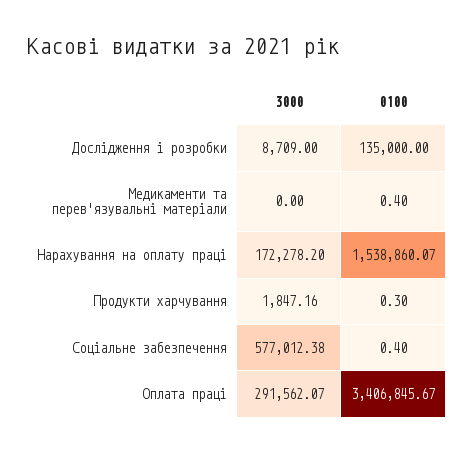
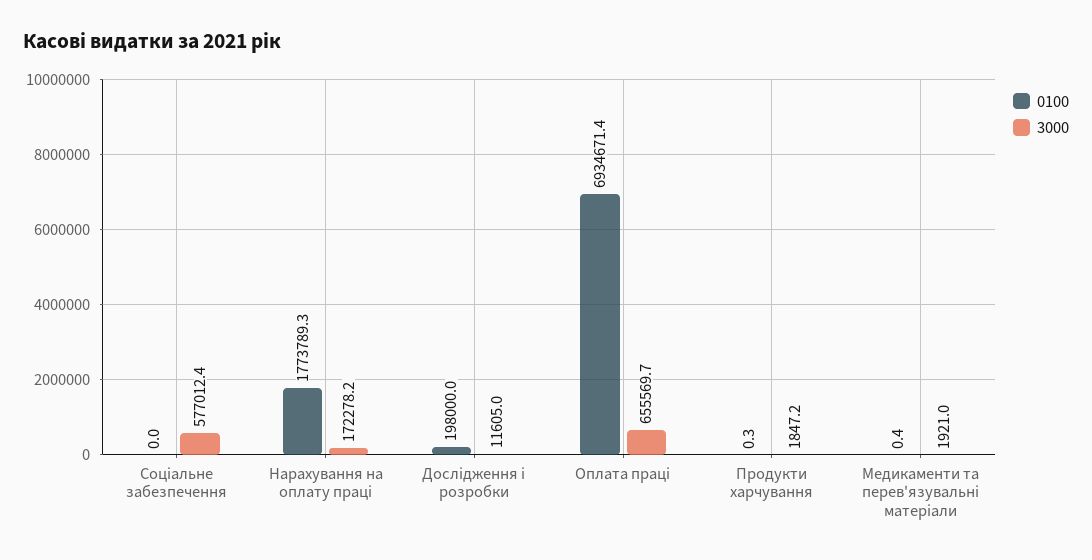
  {
    "3000": {
-     "Дослідження і розробки": 8709,
+     "Дослідження і розробки": 11605,
-     "Медикаменти та перев'язувальні матеріали": 0,
+     "Медикаменти та перев'язувальні матеріали": 1921,
      "Нарахування на оплату праці": 172278.2,
      "Продукти харчування": 1847.16,
      "Соціальне забезпечення": 577012.38,
-     "Оплата праці": 291562.07
+     "Оплата праці": 655569.7
    },
    "0100": {
-     "Дослідження і розробки": 135000,
+     "Дослідження і розробки": 198000,
      "Медикаменти та перев'язувальні матеріали": 0.4,
-     "Нарахування на оплату праці": 1538860.07,
+     "Нарахування на оплату праці": 1773789.3,
      "Продукти харчування": 0.3,
-     "Соціальне забезпечення": 0.4,
+     "Соціальне забезпечення": 0,
-     "Оплата праці": 3406845.67
+     "Оплата праці": 6934671.4
    }
  }

